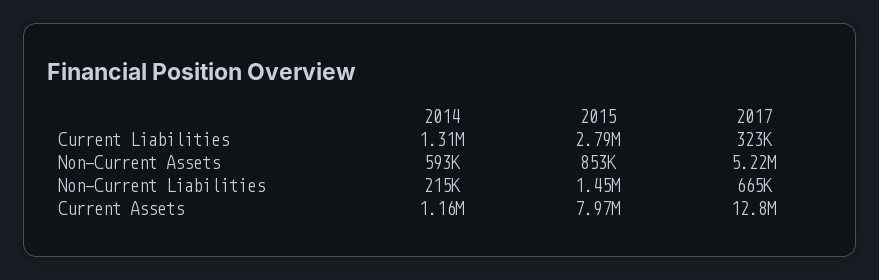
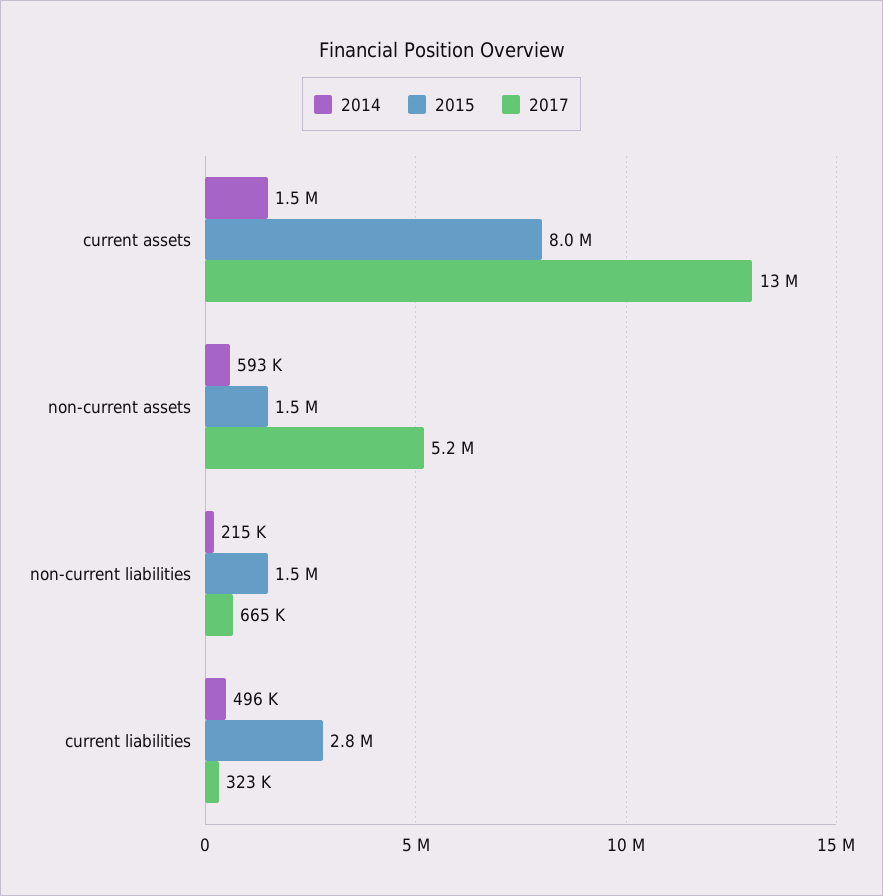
  {
    "2014": {
-     "Current Liabilities": 1310000,
+     "Current Liabilities": 496000,
      "Non-Current Assets": 593000,
      "Non-Current Liabilities": 215000,
-     "Current Assets": 1160000
+     "Current Assets": 1500000
    },
    "2015": {
      "Current Liabilities": 2790000,
-     "Non-Current Assets": 853000,
+     "Non-Current Assets": 1500000,
      "Non-Current Liabilities": 1450000,
      "Current Assets": 7970000
    },
    "2017": {
      "Current Liabilities": 323000,
      "Non-Current Assets": 5220000,
      "Non-Current Liabilities": 665000,
      "Current Assets": 12800000
    }
  }

